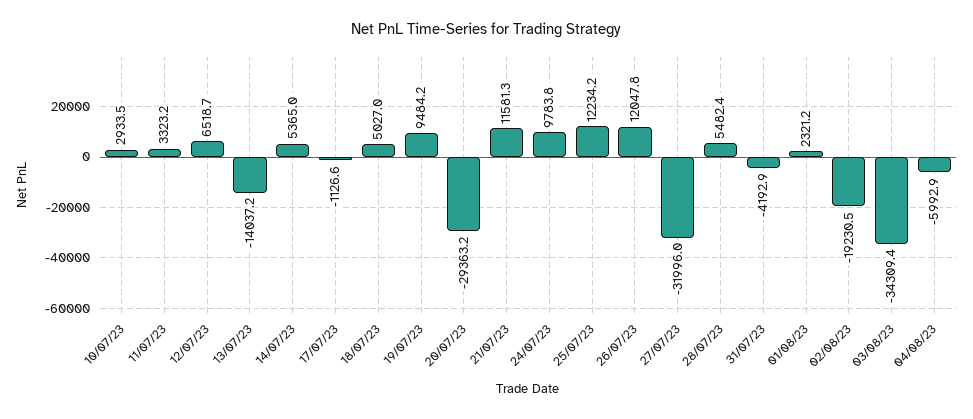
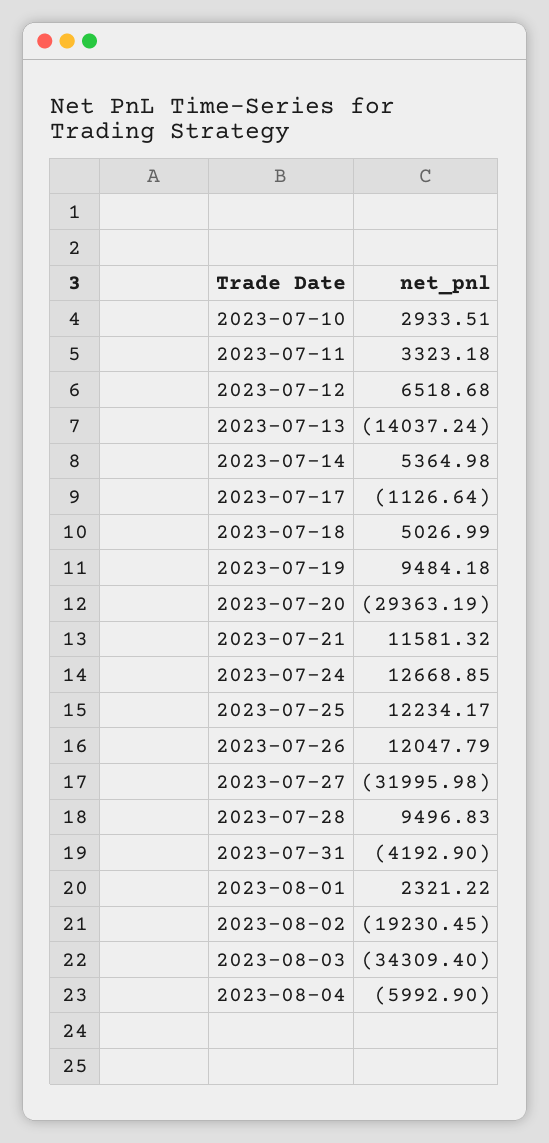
  {
    "10/07/23": 2933.51,
    "11/07/23": 3323.18,
    "12/07/23": 6518.68,
    "13/07/23": -14037.24,
    "14/07/23": 5364.98,
    "17/07/23": -1126.64,
    "18/07/23": 5026.99,
    "19/07/23": 9484.18,
    "20/07/23": -29363.19,
    "21/07/23": 11581.32,
-   "24/07/23": 9783.8,
+   "24/07/23": 12668.85,
    "25/07/23": 12234.17,
    "26/07/23": 12047.79,
    "27/07/23": -31995.98,
-   "28/07/23": 5482.4,
+   "28/07/23": 9496.83,
    "31/07/23": -4192.9,
    "01/08/23": 2321.22,
    "02/08/23": -19230.45,
    "03/08/23": -34309.4,
    "04/08/23": -5992.9
  }

